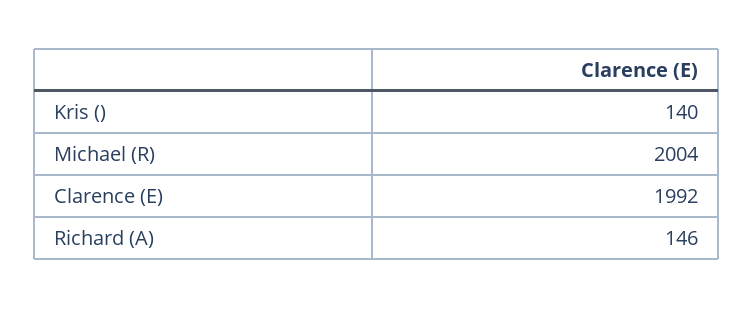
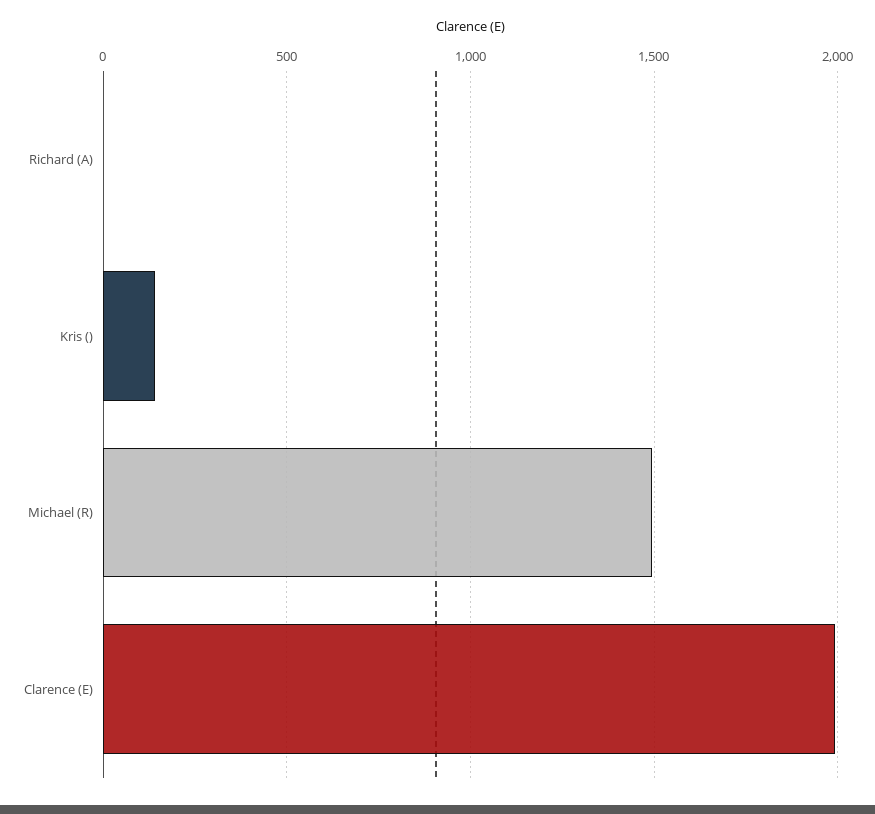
  {
    "Kris ()": 140,
-   "Michael (R)": 2004,
+   "Michael (R)": 1500,
    "Clarence (E)": 1992,
-   "Richard (A)": 146
+   "Richard (A)": 0
  }

